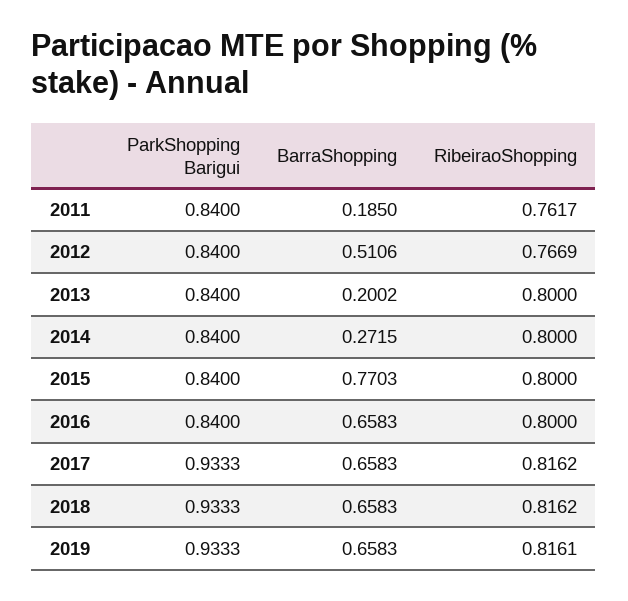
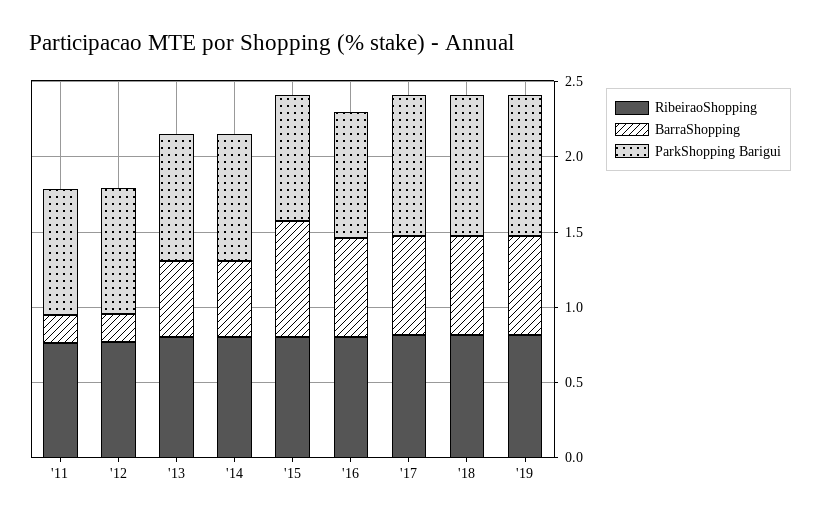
  {
    "ParkShopping Barigui": {
      "2011": 0.84,
      "2012": 0.84,
      "2013": 0.84,
      "2014": 0.84,
      "2015": 0.84,
      "2016": 0.84,
      "2017": 0.9333,
      "2018": 0.9333,
      "2019": 0.9333
    },
    "BarraShopping": {
      "2011": 0.185,
-     "2012": 0.5106,
+     "2012": 0.2,
-     "2013": 0.2002,
+     "2013": 0.5,
-     "2014": 0.2715,
+     "2014": 0.5,
      "2015": 0.7703,
      "2016": 0.6583,
      "2017": 0.6583,
      "2018": 0.6583,
      "2019": 0.6583
    },
    "RibeiraoShopping": {
      "2011": 0.7617,
      "2012": 0.7669,
      "2013": 0.8,
      "2014": 0.8,
      "2015": 0.8,
      "2016": 0.8,
      "2017": 0.8162,
      "2018": 0.8162,
      "2019": 0.8161
    }
  }

